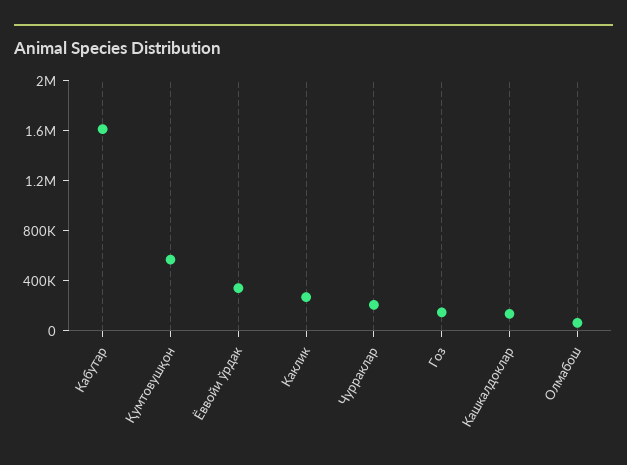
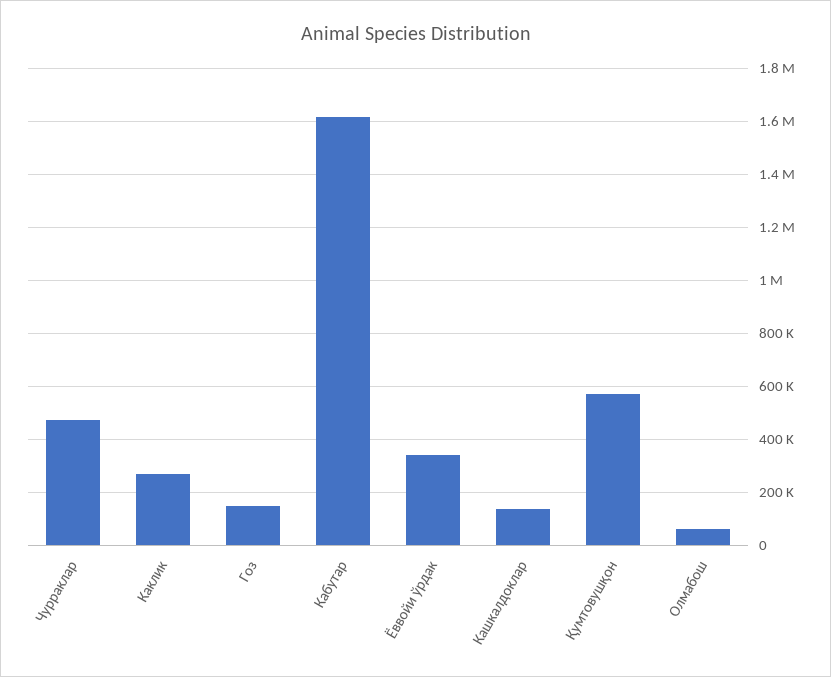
  {
    "Кабутар": 1625000,
    "Қумтовушқон": 575000,
    "Ёввойи ўрдак": 350000,
    "Каклик": 275000,
-   "Чурраклар": 200000,
+   "Чурраклар": 475000,
    "Гоз": 150000,
    "Кашкалдоклар": 125000,
    "Олмабош": 75000
  }

